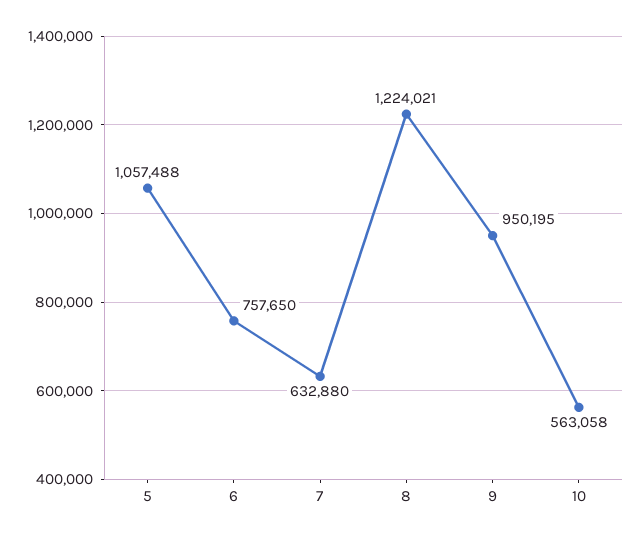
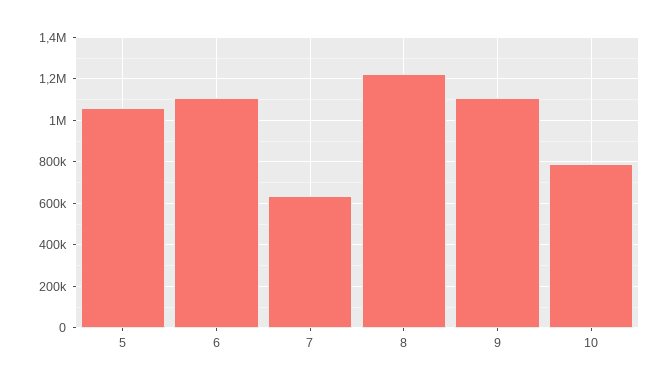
  {
    "5": 1057488,
-   "6": 757650,
+   "6": 1100000,
    "7": 632880,
    "8": 1224021,
-   "9": 950195,
+   "9": 1100000,
-   "10": 563058
+   "10": 800000
  }

